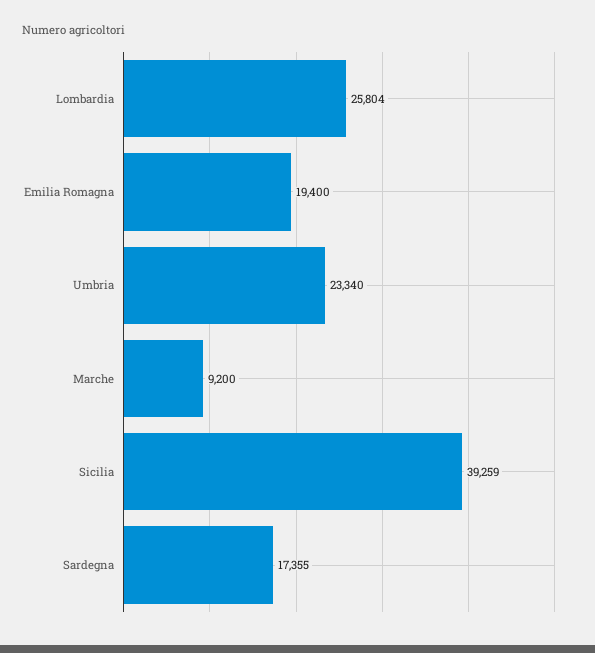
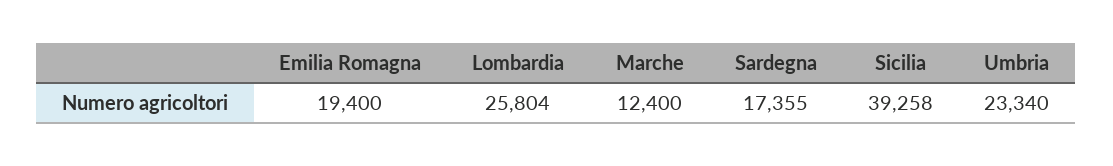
  {
    "Lombardia": 25804,
    "Emilia Romagna": 19400,
    "Umbria": 23340,
-   "Marche": 9200,
+   "Marche": 12400,
-   "Sicilia": 39259,
+   "Sicilia": 39258,
    "Sardegna": 17355
  }

